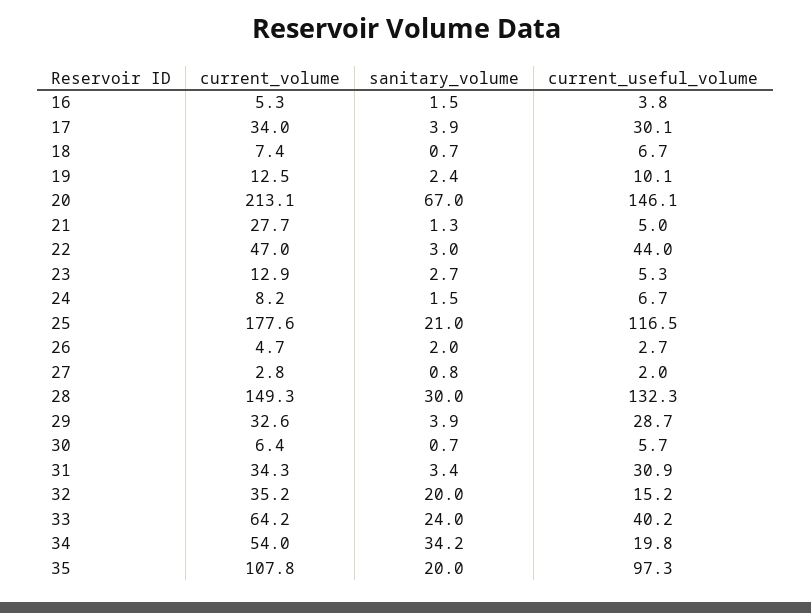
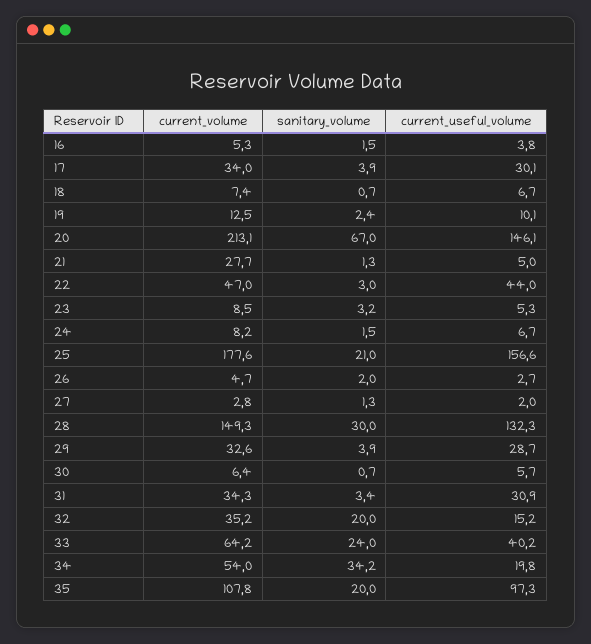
  {
    "current_volume": {
      "16": 5.3,
      "17": 34,
      "18": 7.4,
      "19": 12.5,
      "20": 213.1,
      "21": 27.7,
      "22": 47,
-     "23": 12.9,
+     "23": 8.5,
      "24": 8.2,
      "25": 177.6,
      "26": 4.7,
      "27": 2.8,
      "28": 149.3,
      "29": 32.6,
      "30": 6.4,
      "31": 34.3,
      "32": 35.2,
      "33": 64.2,
      "34": 54,
      "35": 107.8
    },
    "sanitary_volume": {
      "16": 1.5,
      "17": 3.9,
      "18": 0.7,
      "19": 2.4,
      "20": 67,
      "21": 1.3,
      "22": 3,
-     "23": 2.7,
+     "23": 3.2,
      "24": 1.5,
      "25": 21,
      "26": 2,
-     "27": 0.8,
+     "27": 1.3,
      "28": 30,
      "29": 3.9,
      "30": 0.7,
      "31": 3.4,
      "32": 20,
      "33": 24,
      "34": 34.2,
      "35": 20
    },
    "current_useful_volume": {
      "16": 3.8,
      "17": 30.1,
      "18": 6.7,
      "19": 10.1,
      "20": 146.1,
      "21": 5,
      "22": 44,
      "23": 5.3,
      "24": 6.7,
-     "25": 116.5,
+     "25": 156.6,
      "26": 2.7,
      "27": 2,
      "28": 132.3,
      "29": 28.7,
      "30": 5.7,
      "31": 30.9,
      "32": 15.2,
      "33": 40.2,
      "34": 19.8,
      "35": 97.3
    }
  }

